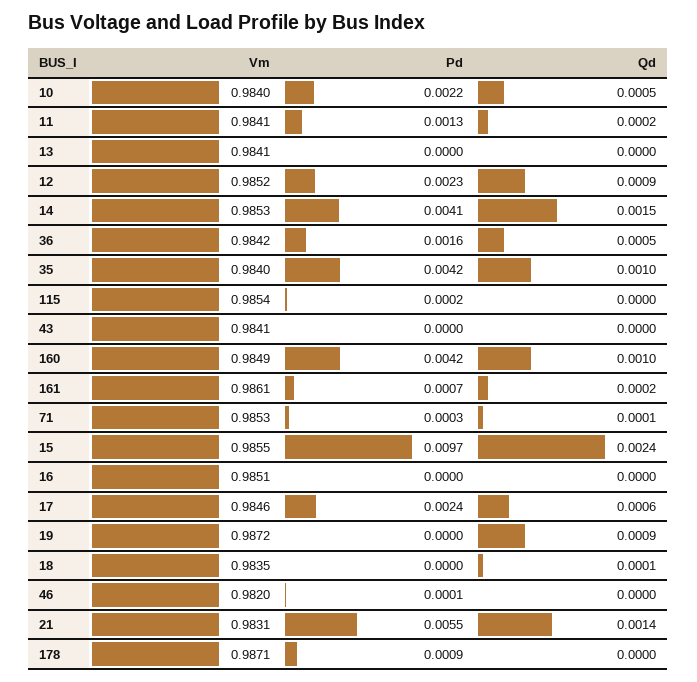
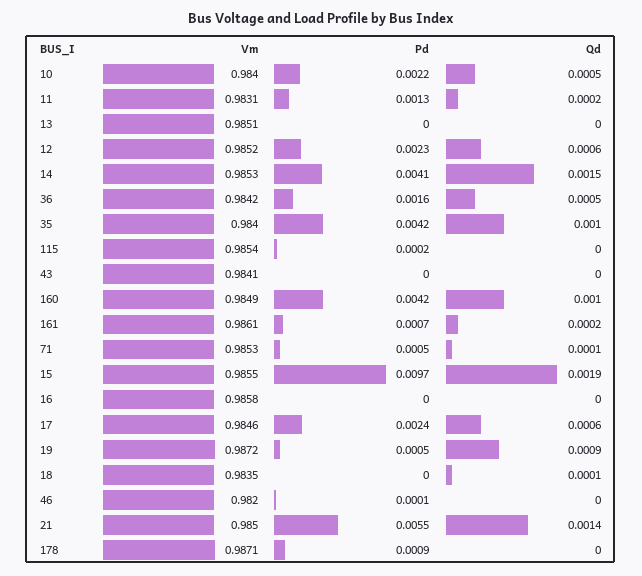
  {
    "Vm": {
      "10": 0.984,
-     "11": 0.9841,
+     "11": 0.9831,
-     "13": 0.9841,
+     "13": 0.9851,
      "12": 0.9852,
      "14": 0.9853,
      "36": 0.9842,
      "35": 0.984,
      "115": 0.9854,
      "43": 0.9841,
      "160": 0.9849,
      "161": 0.9861,
      "71": 0.9853,
      "15": 0.9855,
-     "16": 0.9851,
+     "16": 0.9858,
      "17": 0.9846,
      "19": 0.9872,
      "18": 0.9835,
      "46": 0.982,
-     "21": 0.9831,
+     "21": 0.985,
      "178": 0.9871
    },
    "Pd": {
      "10": 0.0022,
      "11": 0.0013,
      "13": 0,
      "12": 0.0023,
      "14": 0.0041,
      "36": 0.0016,
      "35": 0.0042,
      "115": 0.0002,
      "43": 0,
      "160": 0.0042,
      "161": 0.0007,
-     "71": 0.0003,
+     "71": 0.0005,
      "15": 0.0097,
      "16": 0,
      "17": 0.0024,
-     "19": 0,
+     "19": 0.0005,
      "18": 0,
      "46": 0.0001,
      "21": 0.0055,
      "178": 0.0009
    },
    "Qd": {
      "10": 0.0005,
      "11": 0.0002,
      "13": 0,
-     "12": 0.0009,
+     "12": 0.0006,
      "14": 0.0015,
      "36": 0.0005,
      "35": 0.001,
      "115": 0,
      "43": 0,
      "160": 0.001,
      "161": 0.0002,
      "71": 0.0001,
-     "15": 0.0024,
+     "15": 0.0019,
      "16": 0,
      "17": 0.0006,
      "19": 0.0009,
      "18": 0.0001,
      "46": 0,
      "21": 0.0014,
      "178": 0
    }
  }

